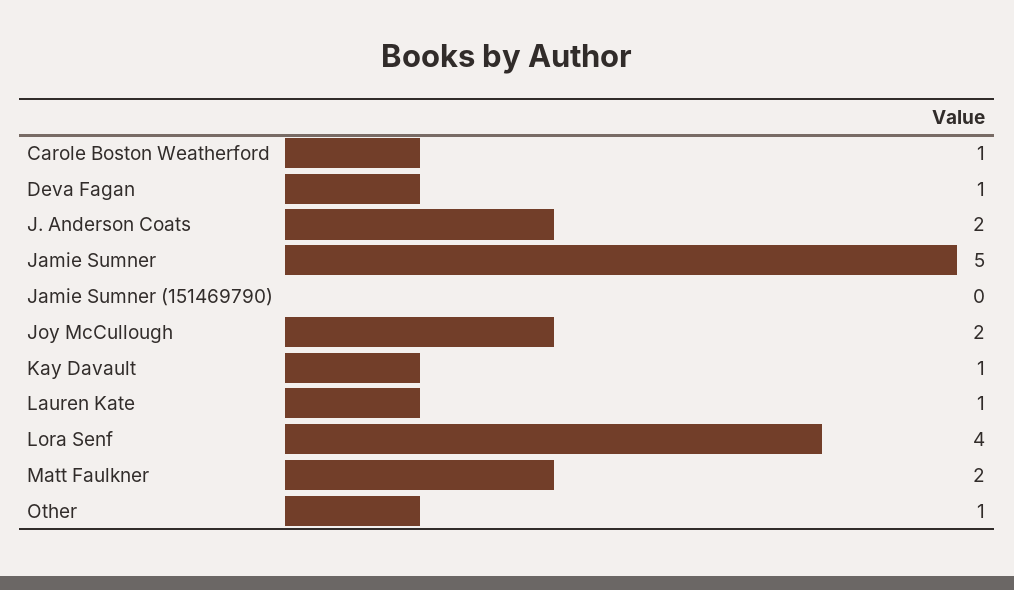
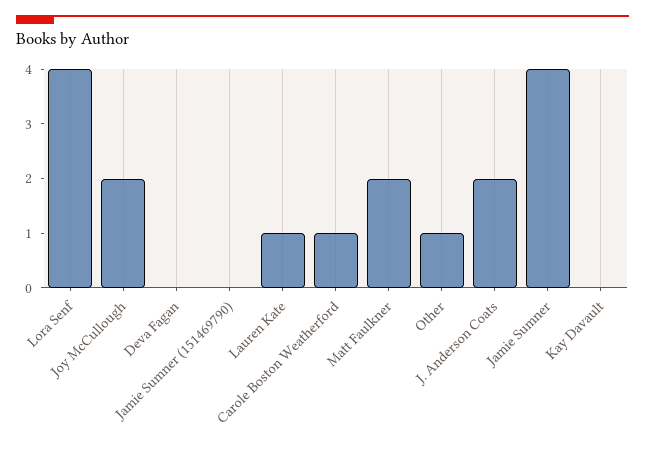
  {
    "Carole Boston Weatherford": 1,
-   "Deva Fagan": 1,
+   "Deva Fagan": 0,
    "J. Anderson Coats": 2,
-   "Jamie Sumner": 5,
+   "Jamie Sumner": 4,
    "Jamie Sumner (151469790)": 0,
    "Joy McCullough": 2,
-   "Kay Davault": 1,
+   "Kay Davault": 0,
    "Lauren Kate": 1,
    "Lora Senf": 4,
    "Matt Faulkner": 2,
    "Other": 1
  }

